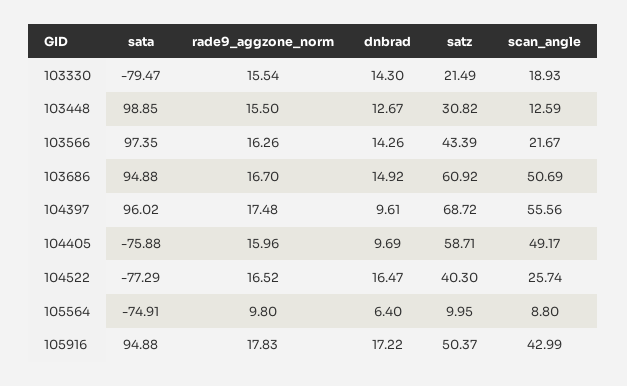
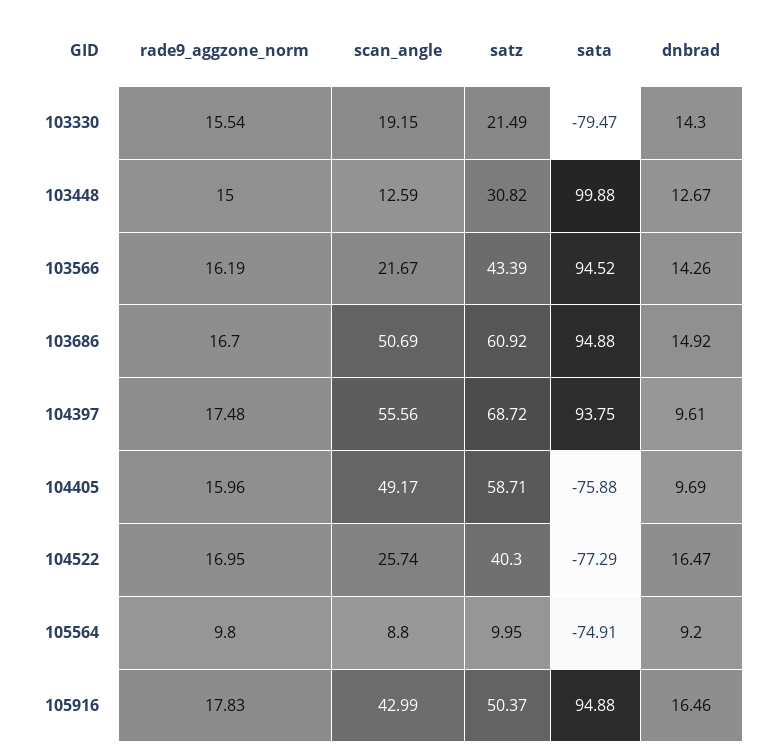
  {
    "sata": {
      "103330": -79.47,
-     "103448": 98.85,
+     "103448": 99.88,
-     "103566": 97.35,
+     "103566": 94.52,
      "103686": 94.88,
-     "104397": 96.02,
+     "104397": 93.75,
      "104405": -75.88,
      "104522": -77.29,
      "105564": -74.91,
      "105916": 94.88
    },
    "rade9_aggzone_norm": {
      "103330": 15.54,
-     "103448": 15.5,
+     "103448": 15,
-     "103566": 16.26,
+     "103566": 16.19,
      "103686": 16.7,
      "104397": 17.48,
      "104405": 15.96,
-     "104522": 16.52,
+     "104522": 16.95,
      "105564": 9.8,
      "105916": 17.83
    },
    "dnbrad": {
      "103330": 14.3,
      "103448": 12.67,
      "103566": 14.26,
      "103686": 14.92,
      "104397": 9.61,
      "104405": 9.69,
      "104522": 16.47,
-     "105564": 6.4,
+     "105564": 9.2,
-     "105916": 17.22
+     "105916": 16.46
    },
    "satz": {
      "103330": 21.49,
      "103448": 30.82,
      "103566": 43.39,
      "103686": 60.92,
      "104397": 68.72,
      "104405": 58.71,
      "104522": 40.3,
      "105564": 9.95,
      "105916": 50.37
    },
    "scan_angle": {
-     "103330": 18.93,
+     "103330": 19.15,
      "103448": 12.59,
      "103566": 21.67,
      "103686": 50.69,
      "104397": 55.56,
      "104405": 49.17,
      "104522": 25.74,
      "105564": 8.8,
      "105916": 42.99
    }
  }

